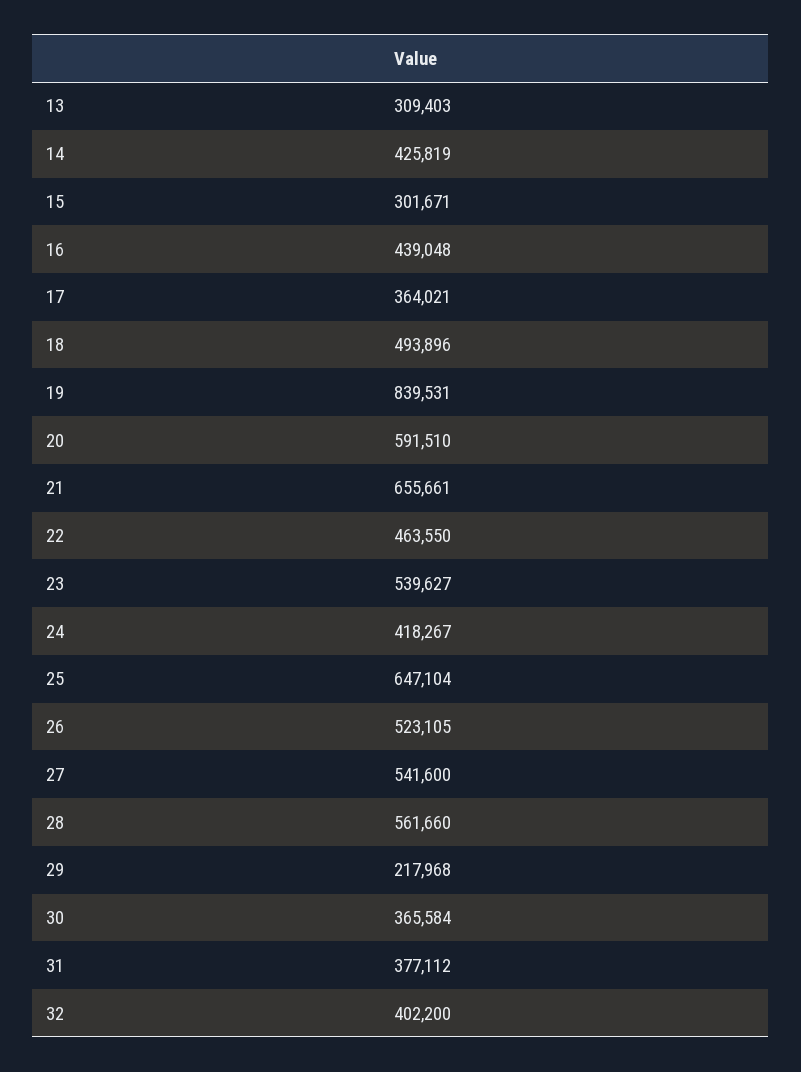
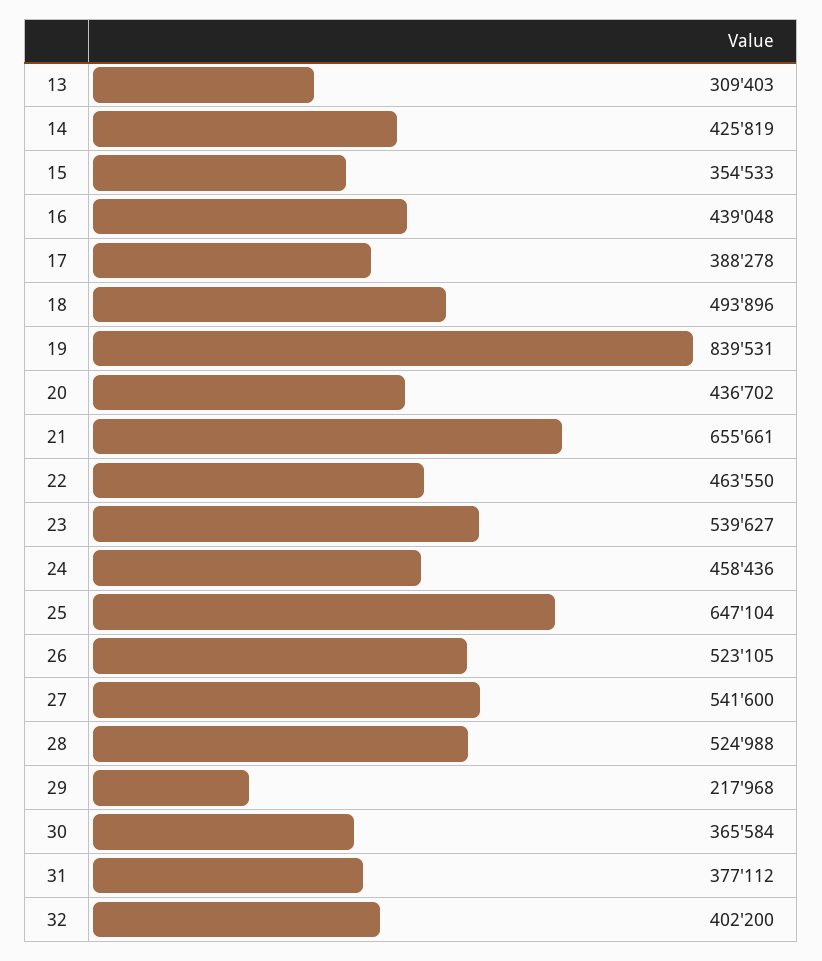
  {
    "13": 309403,
    "14": 425819,
-   "15": 301671,
+   "15": 354533,
    "16": 439048,
-   "17": 364021,
+   "17": 388278,
    "18": 493896,
    "19": 839531,
-   "20": 591510,
+   "20": 436702,
    "21": 655661,
    "22": 463550,
    "23": 539627,
-   "24": 418267,
+   "24": 458436,
    "25": 647104,
    "26": 523105,
    "27": 541600,
-   "28": 561660,
+   "28": 524988,
    "29": 217968,
    "30": 365584,
    "31": 377112,
    "32": 402200
  }

